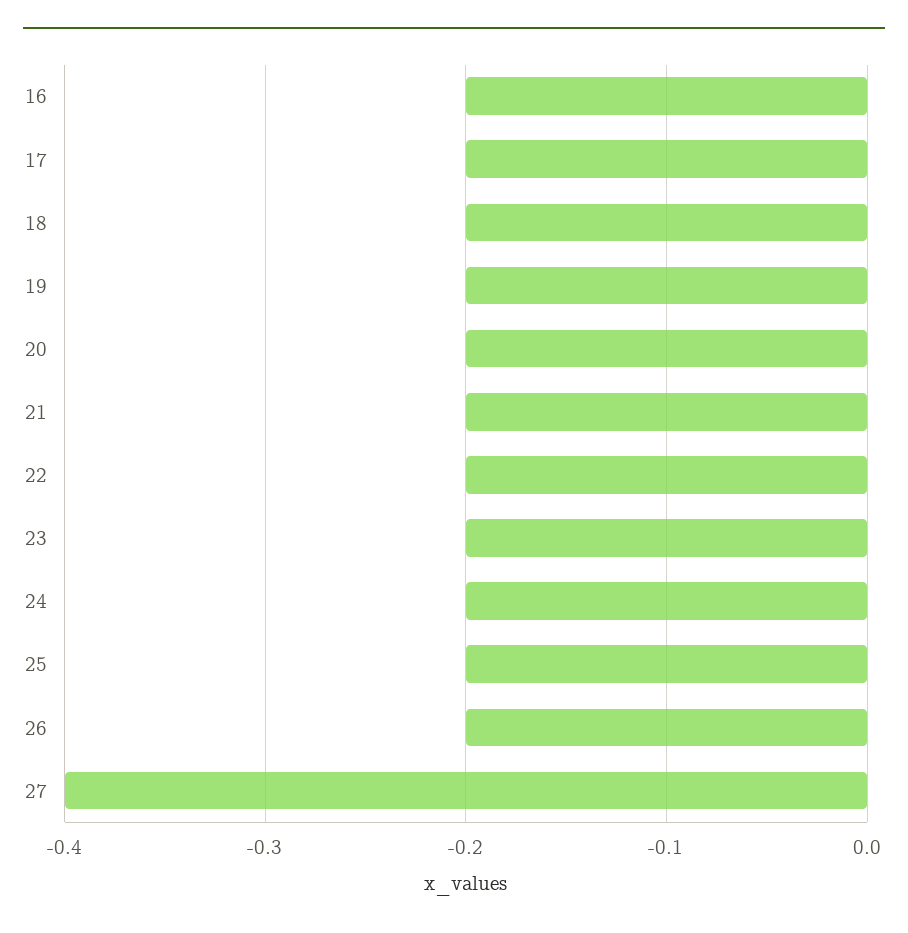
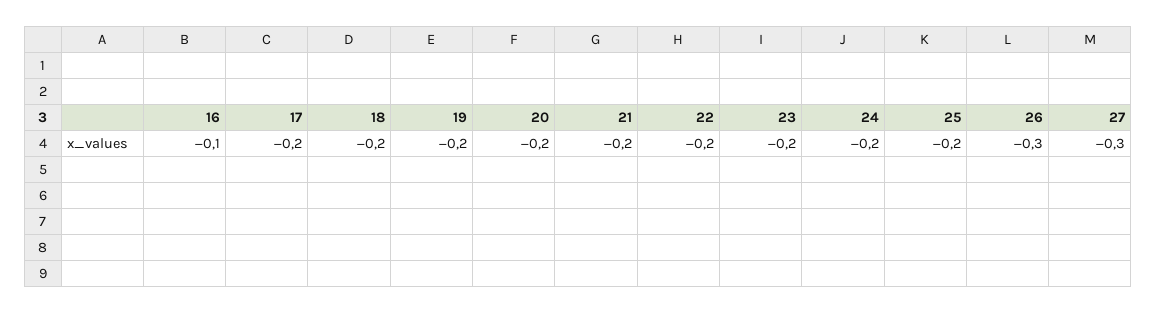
  {
-   "16": -0.2,
+   "16": -0.1,
    "17": -0.2,
    "18": -0.2,
    "19": -0.2,
    "20": -0.2,
    "21": -0.2,
    "22": -0.2,
    "23": -0.2,
    "24": -0.2,
    "25": -0.2,
-   "26": -0.2,
+   "26": -0.3,
-   "27": -0.4
+   "27": -0.3
  }

